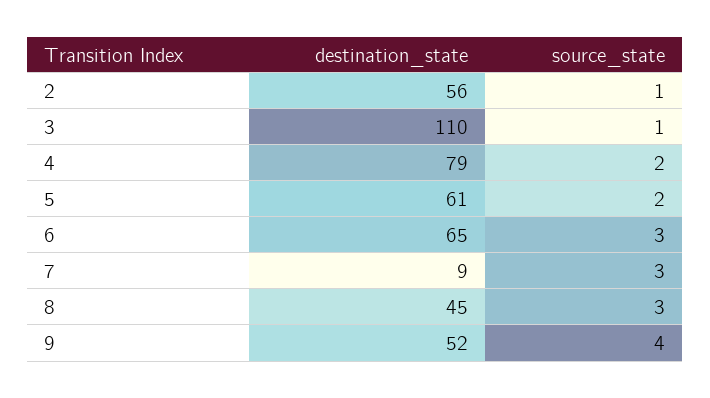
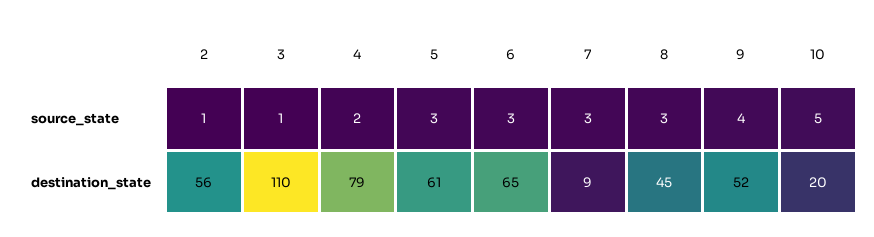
  {
    "destination_state": {
      "2": 56,
      "3": 110,
      "4": 79,
      "5": 61,
      "6": 65,
      "7": 9,
      "8": 45,
-     "9": 52
+     "9": 52,
+     "10": 20
    },
    "source_state": {
      "2": 1,
      "3": 1,
      "4": 2,
-     "5": 2,
+     "5": 3,
      "6": 3,
      "7": 3,
      "8": 3,
-     "9": 4
+     "9": 4,
+     "10": 5
    }
  }

